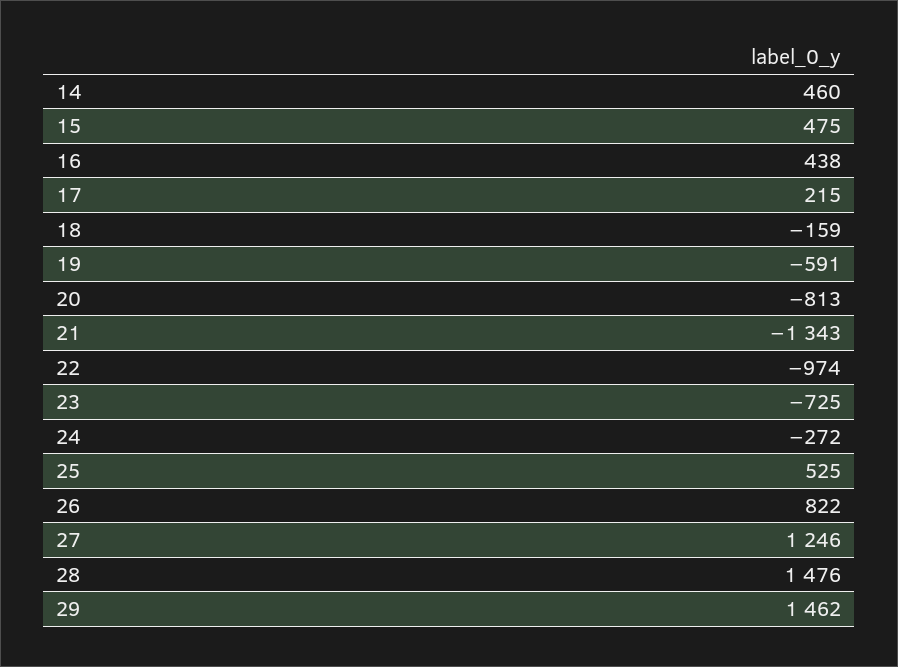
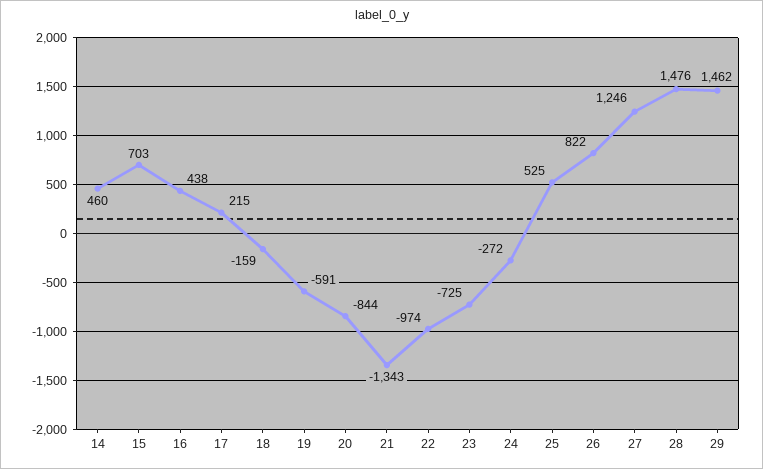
  {
    "14": 460,
-   "15": 475,
+   "15": 703,
    "16": 438,
    "17": 215,
    "18": -159,
    "19": -591,
-   "20": -813,
+   "20": -844,
    "21": -1343,
    "22": -974,
    "23": -725,
    "24": -272,
    "25": 525,
    "26": 822,
    "27": 1246,
    "28": 1476,
    "29": 1462
  }

